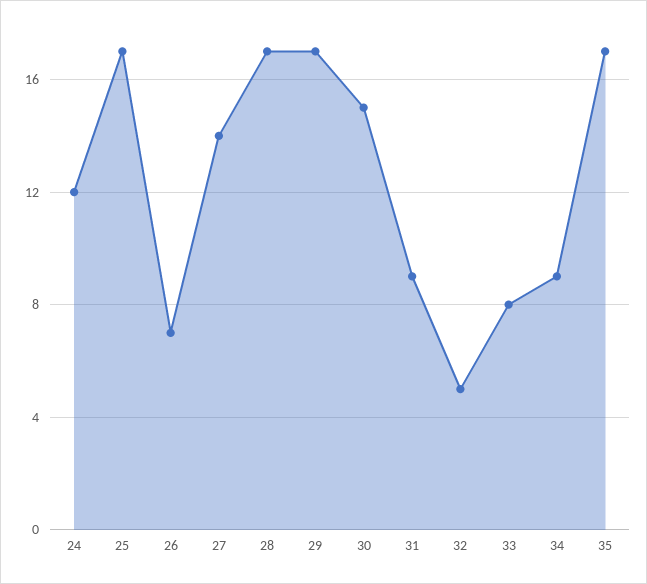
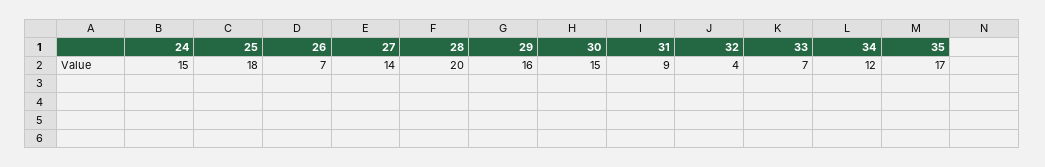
  {
-   "24": 12,
+   "24": 15,
-   "25": 17,
+   "25": 18,
    "26": 7,
    "27": 14,
-   "28": 17,
+   "28": 20,
-   "29": 17,
+   "29": 16,
    "30": 15,
    "31": 9,
-   "32": 5,
+   "32": 4,
-   "33": 8,
+   "33": 7,
-   "34": 9,
+   "34": 12,
    "35": 17
  }

